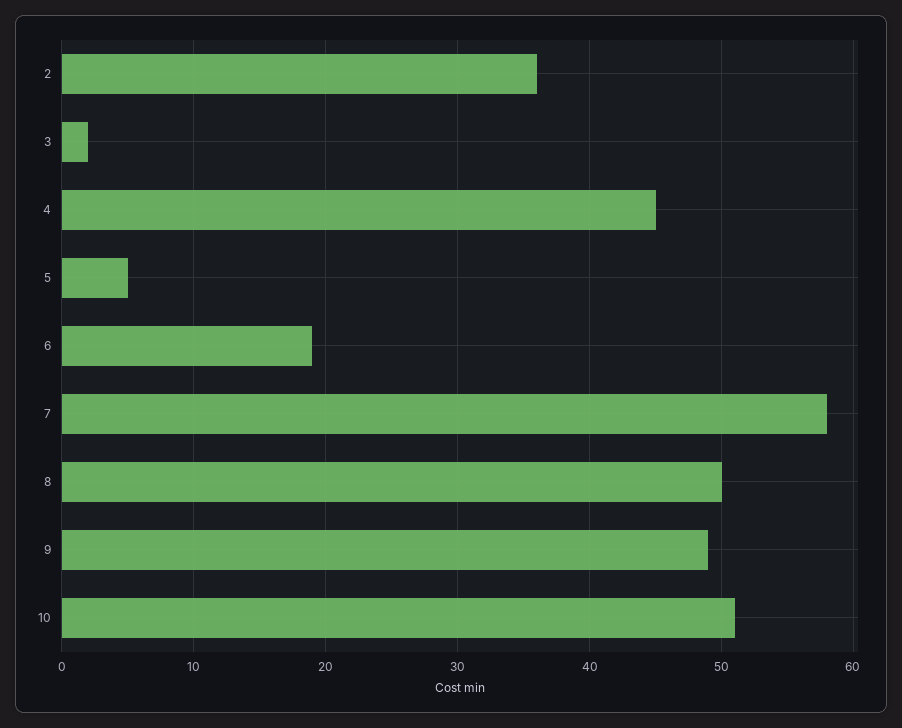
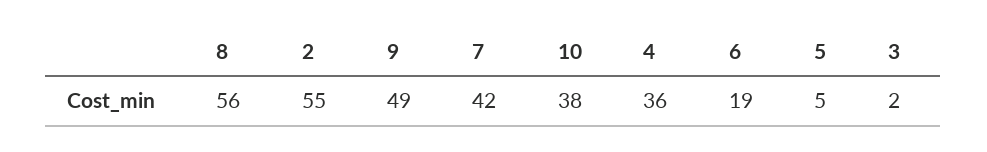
  {
-   "2": 36,
+   "2": 55,
    "3": 2,
-   "4": 45,
+   "4": 36,
    "5": 5,
    "6": 19,
-   "7": 58,
+   "7": 42,
-   "8": 50,
+   "8": 56,
    "9": 49,
-   "10": 51
+   "10": 38
  }

